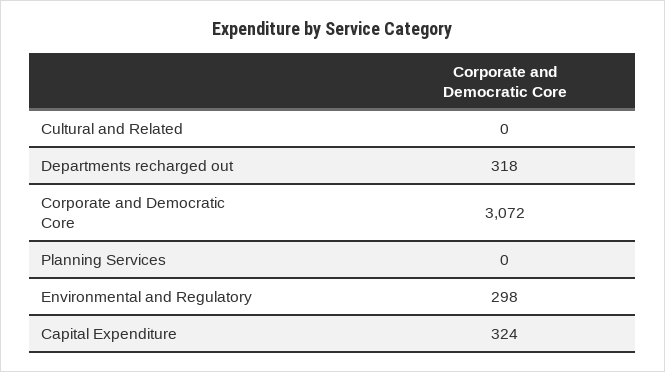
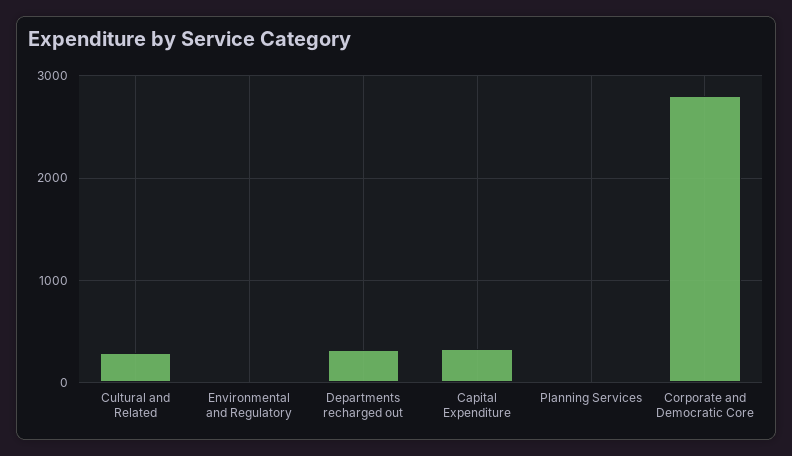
  {
-   "Cultural and Related": 0,
+   "Cultural and Related": 300,
    "Departments recharged out": 318,
-   "Corporate and Democratic Core": 3072,
+   "Corporate and Democratic Core": 2800,
    "Planning Services": 0,
-   "Environmental and Regulatory": 298,
+   "Environmental and Regulatory": 0,
    "Capital Expenditure": 324
  }

